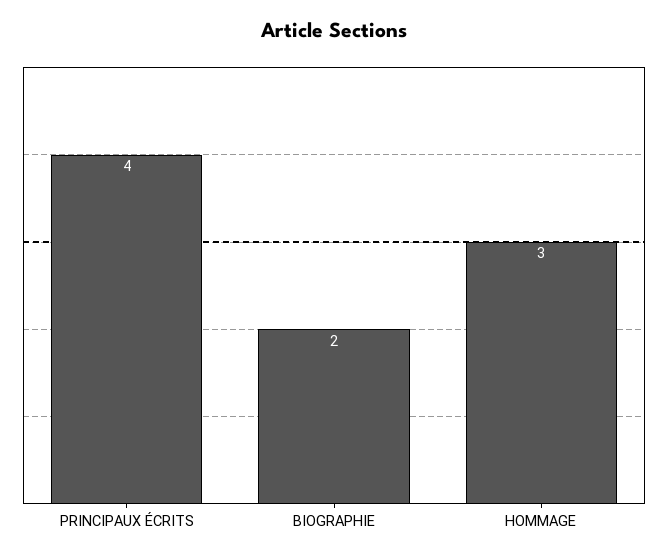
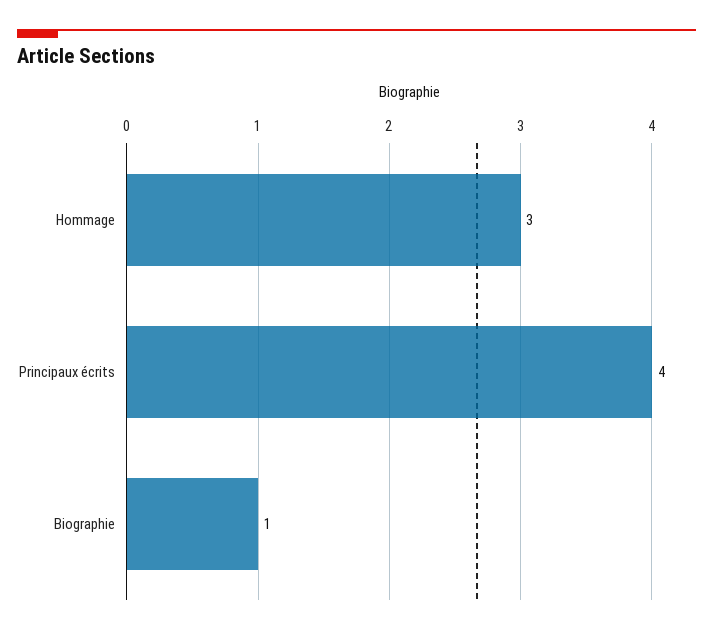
  {
    "PRINCIPAUX ÉCRITS": 4,
-   "BIOGRAPHIE": 2,
+   "BIOGRAPHIE": 1,
    "HOMMAGE": 3
  }

